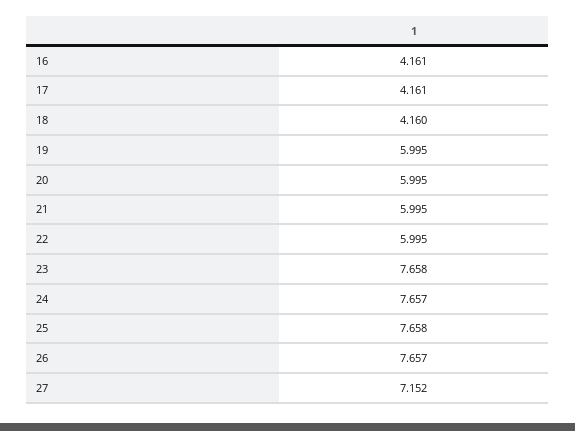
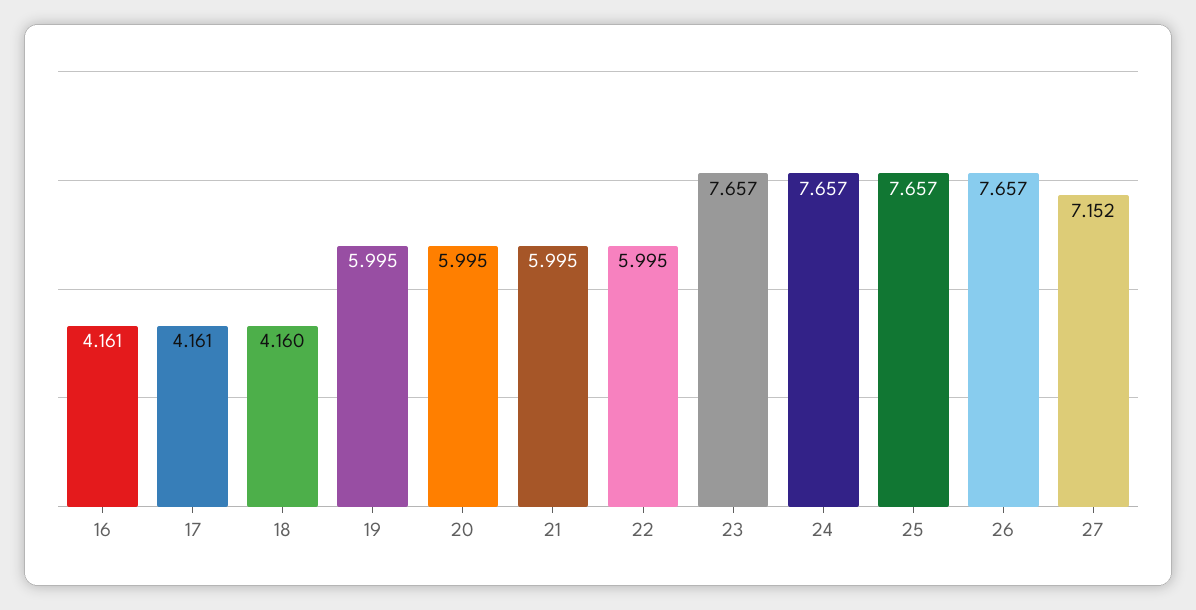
  {
    "16": 4.161,
    "17": 4.161,
    "18": 4.16,
    "19": 5.995,
    "20": 5.995,
    "21": 5.995,
    "22": 5.995,
-   "23": 7.658,
+   "23": 7.657,
    "24": 7.657,
-   "25": 7.658,
+   "25": 7.657,
    "26": 7.657,
    "27": 7.152
  }

